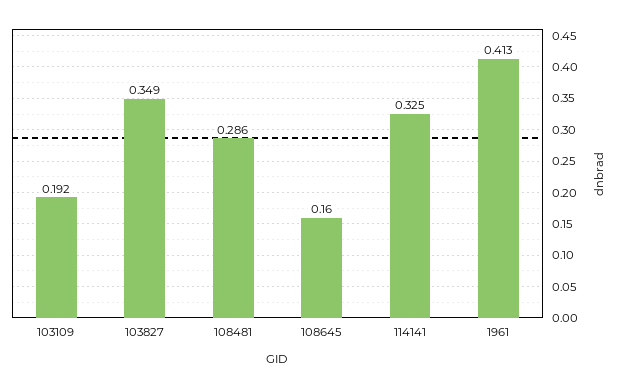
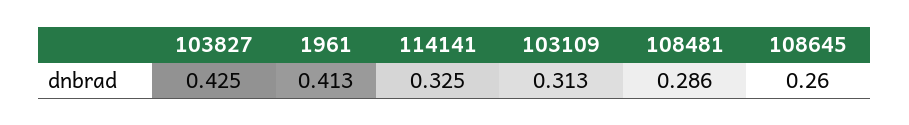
  {
-   "103109": 0.192,
+   "103109": 0.313,
-   "103827": 0.349,
+   "103827": 0.425,
    "108481": 0.286,
-   "108645": 0.16,
+   "108645": 0.26,
    "114141": 0.325,
    "1961": 0.413
  }

